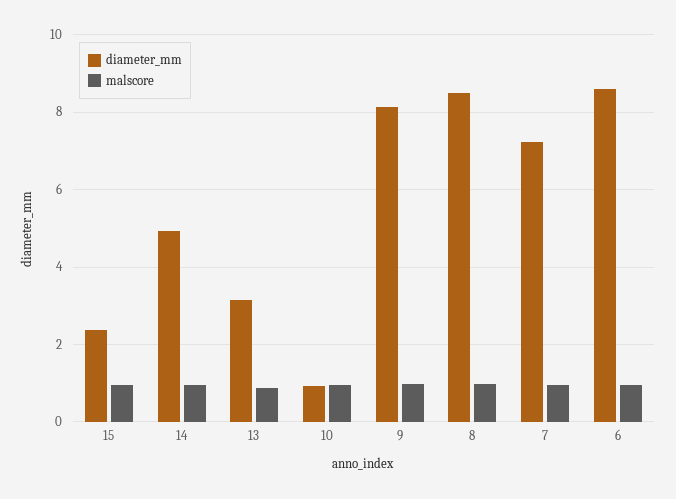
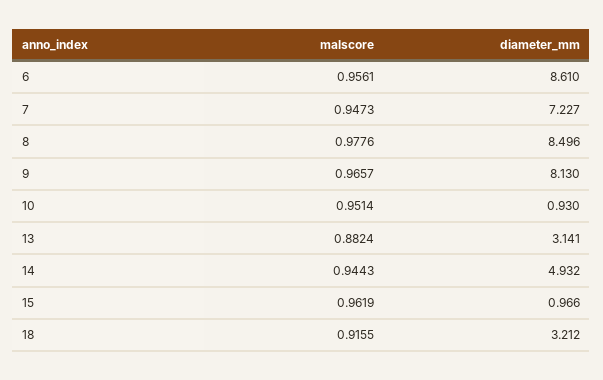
  {
    "diameter_mm": {
-     "15": 2.4,
+     "15": 0.966,
      "14": 4.932,
      "13": 3.141,
      "10": 0.93,
      "9": 8.13,
      "8": 8.496,
      "7": 7.227,
-     "6": 8.61
+     "6": 8.61,
+     "18": 3.212
    },
    "malscore": {
      "15": 0.9619,
      "14": 0.9443,
      "13": 0.8824,
      "10": 0.9514,
      "9": 0.9657,
      "8": 0.9776,
      "7": 0.9473,
-     "6": 0.9561
+     "6": 0.9561,
+     "18": 0.9155
    }
  }

